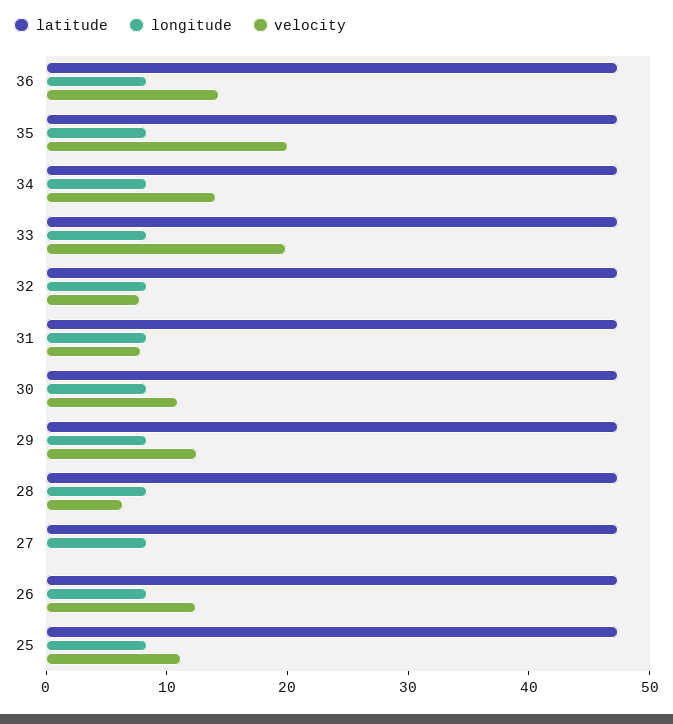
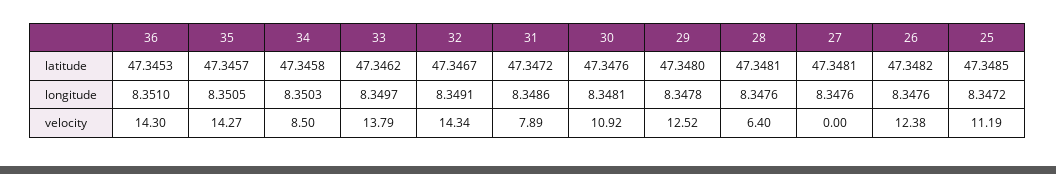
  {
    "latitude": {
      "36": 47.3453,
      "35": 47.3457,
      "34": 47.3458,
      "33": 47.3462,
      "32": 47.3467,
      "31": 47.3472,
      "30": 47.3476,
      "29": 47.348,
      "28": 47.3481,
      "27": 47.3481,
      "26": 47.3482,
      "25": 47.3485
    },
    "longitude": {
      "36": 8.351,
      "35": 8.3505,
      "34": 8.3503,
      "33": 8.3497,
      "32": 8.3491,
      "31": 8.3486,
      "30": 8.3481,
      "29": 8.3478,
      "28": 8.3476,
      "27": 8.3476,
      "26": 8.3476,
      "25": 8.3472
    },
    "velocity": {
      "36": 14.3,
-     "35": 20,
+     "35": 14.27,
-     "34": 14,
+     "34": 8.5,
-     "33": 20,
+     "33": 13.79,
-     "32": 8,
+     "32": 14.34,
      "31": 7.89,
      "30": 10.92,
      "29": 12.52,
      "28": 6.4,
      "27": 0,
      "26": 12.38,
      "25": 11.19
    }
  }

